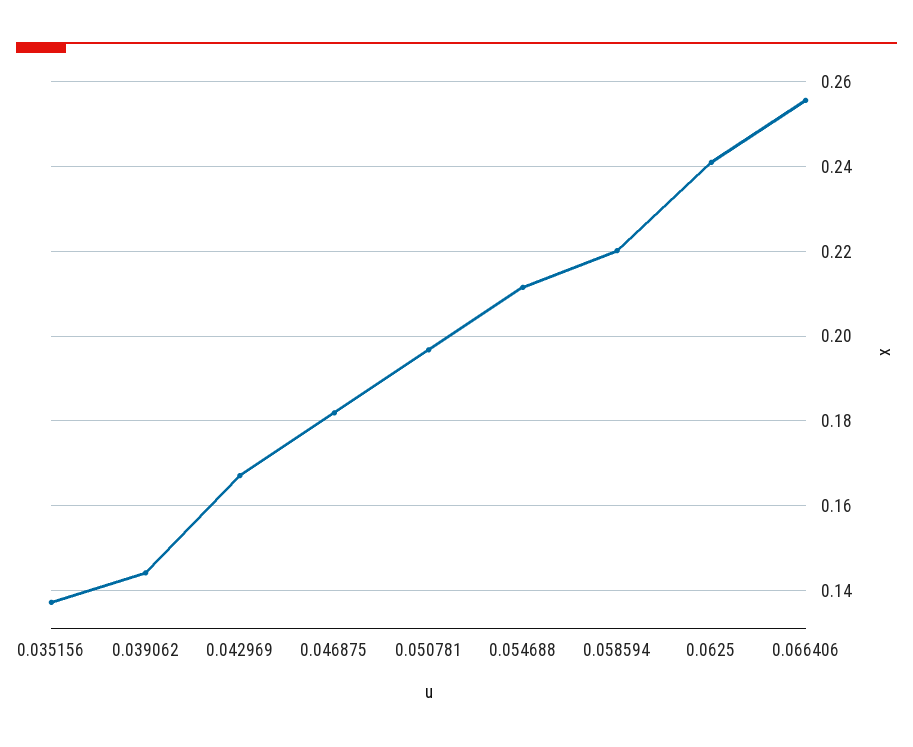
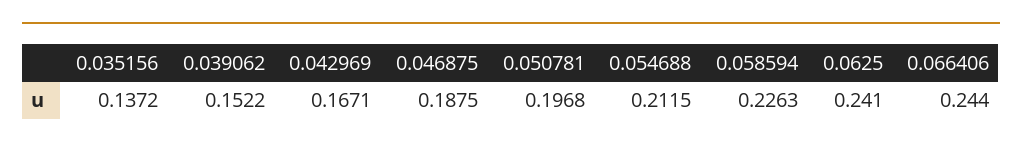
  {
    "0.035156": 0.1372,
-   "0.039062": 0.144,
+   "0.039062": 0.1522,
    "0.042969": 0.1671,
-   "0.046875": 0.182,
+   "0.046875": 0.1875,
    "0.050781": 0.1968,
    "0.054688": 0.2115,
-   "0.058594": 0.22,
+   "0.058594": 0.2263,
    "0.0625": 0.241,
-   "0.066406": 0.256
+   "0.066406": 0.244
  }

